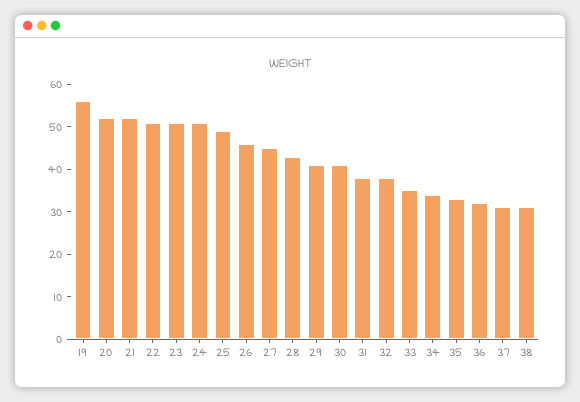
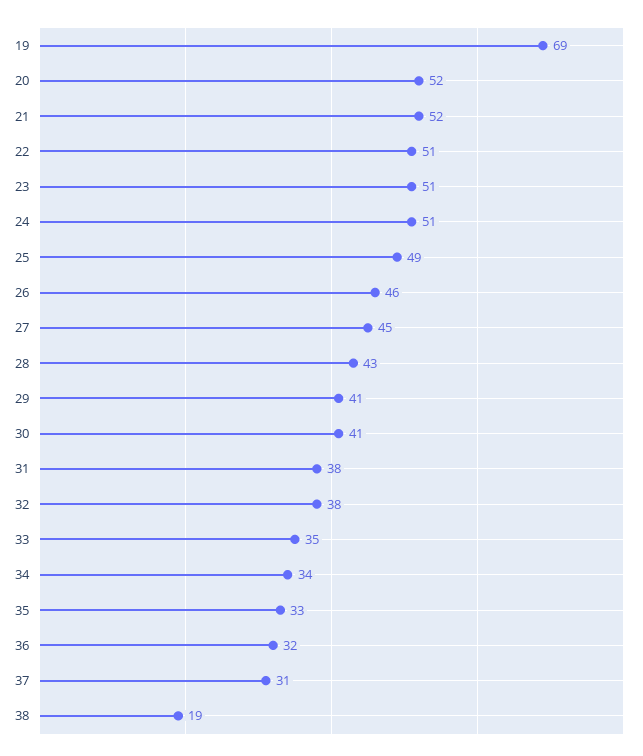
  {
-   "19": 55,
+   "19": 69,
    "20": 52,
    "21": 52,
    "22": 51,
    "23": 51,
    "24": 51,
    "25": 49,
    "26": 46,
    "27": 45,
    "28": 43,
    "29": 41,
    "30": 41,
    "31": 38,
    "32": 38,
    "33": 35,
    "34": 34,
    "35": 33,
    "36": 32,
    "37": 31,
-   "38": 30
+   "38": 19
  }

